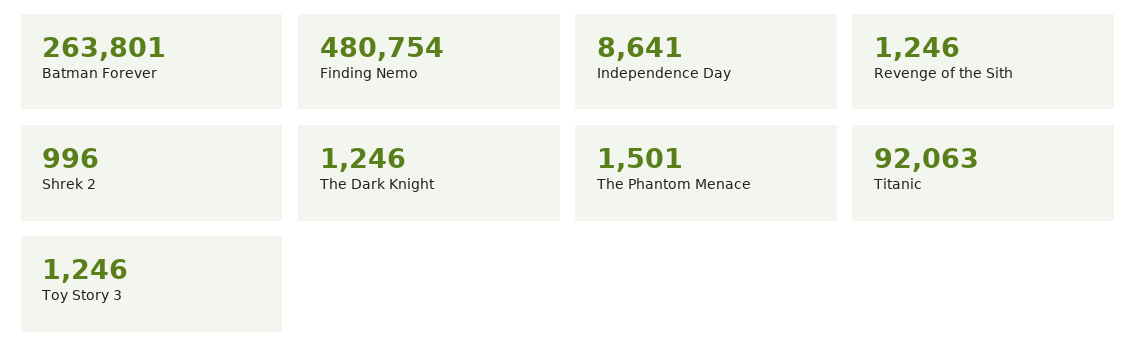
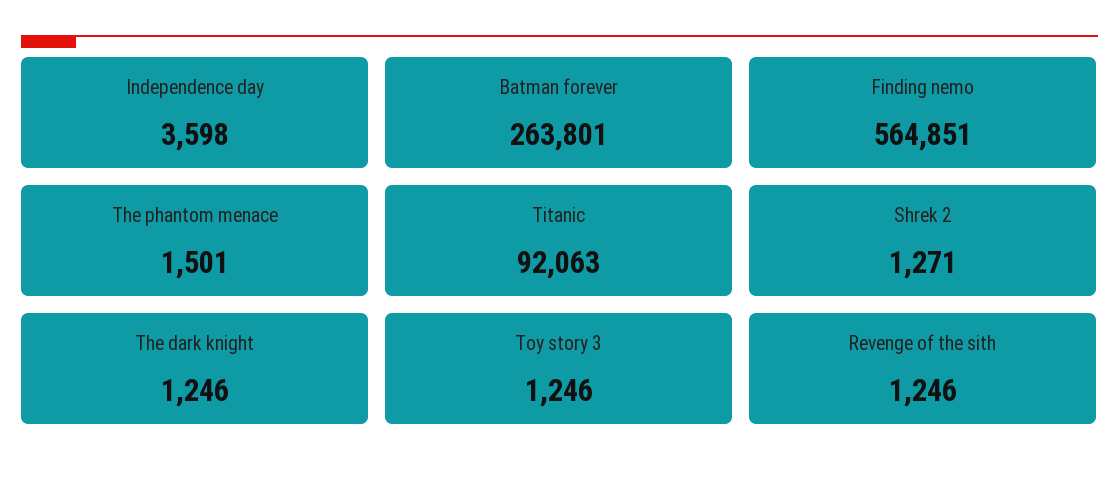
  {
    "Batman Forever": 263801,
-   "Finding Nemo": 480754,
+   "Finding Nemo": 564851,
-   "Independence Day": 8641,
+   "Independence Day": 3598,
    "Revenge of the Sith": 1246,
-   "Shrek 2": 996,
+   "Shrek 2": 1271,
    "The Dark Knight": 1246,
    "The Phantom Menace": 1501,
    "Titanic": 92063,
    "Toy Story 3": 1246
  }

